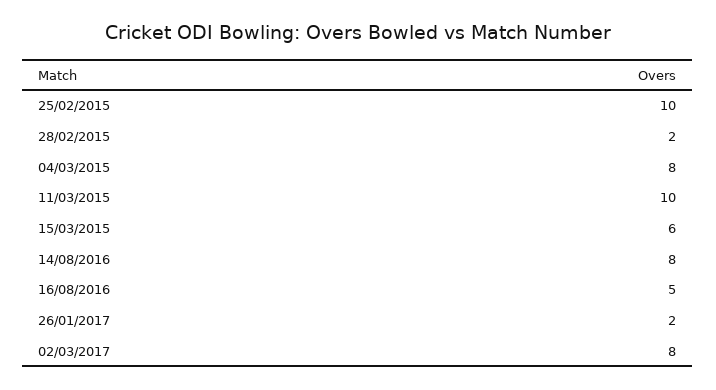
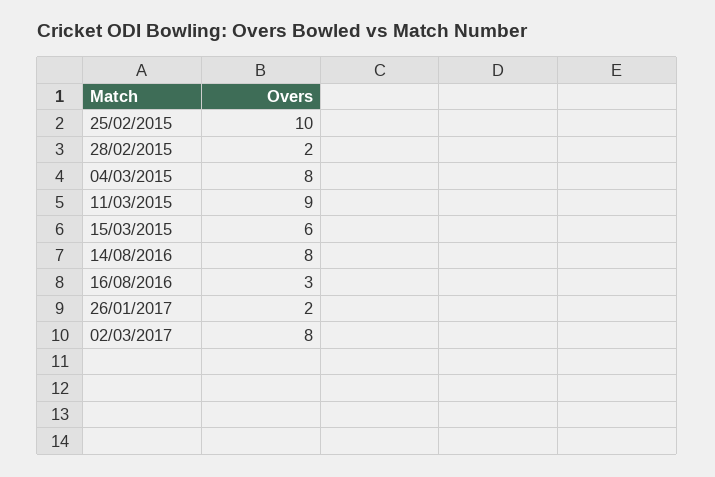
  {
    "25/02/2015": 10,
    "28/02/2015": 2,
    "04/03/2015": 8,
-   "11/03/2015": 10,
+   "11/03/2015": 9,
    "15/03/2015": 6,
    "14/08/2016": 8,
-   "16/08/2016": 5,
+   "16/08/2016": 3,
    "26/01/2017": 2,
    "02/03/2017": 8
  }

